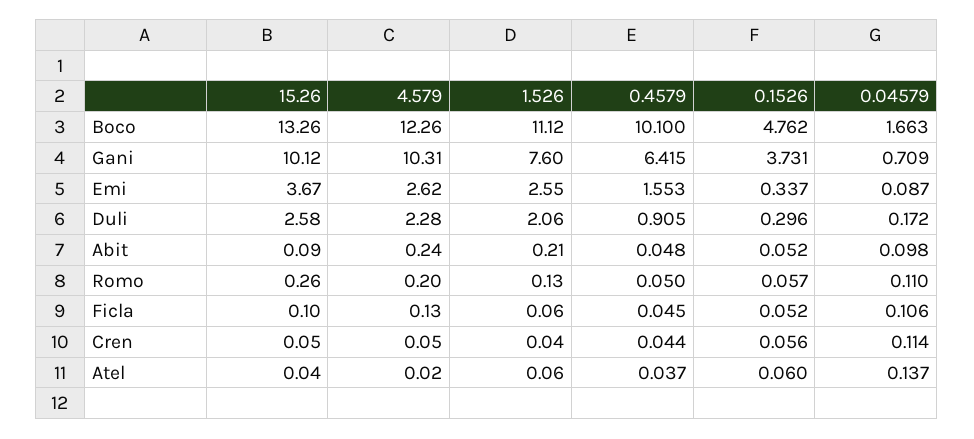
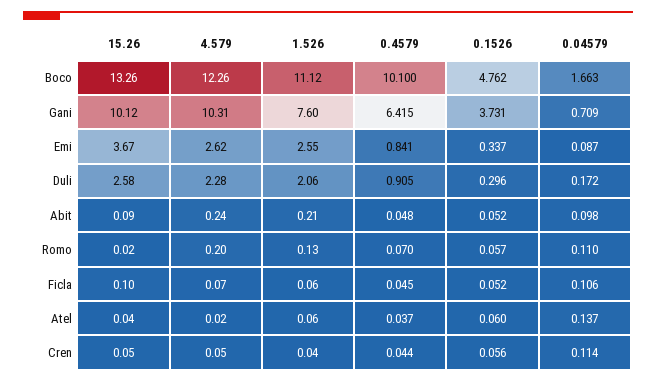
  {
    "15.26": {
      "Boco": 13.26,
      "Gani": 10.12,
      "Emi": 3.67,
      "Duli": 2.58,
      "Abit": 0.09,
-     "Romo": 0.26,
+     "Romo": 0.02,
      "Ficla": 0.1,
      "Cren": 0.05,
      "Atel": 0.04
    },
    "4.579": {
      "Boco": 12.26,
      "Gani": 10.31,
      "Emi": 2.62,
      "Duli": 2.28,
      "Abit": 0.24,
      "Romo": 0.2,
-     "Ficla": 0.13,
+     "Ficla": 0.07,
      "Cren": 0.05,
      "Atel": 0.02
    },
    "1.526": {
      "Boco": 11.12,
      "Gani": 7.6,
      "Emi": 2.55,
      "Duli": 2.06,
      "Abit": 0.21,
      "Romo": 0.13,
      "Ficla": 0.06,
      "Cren": 0.04,
      "Atel": 0.06
    },
    "0.4579": {
      "Boco": 10.1,
      "Gani": 6.415,
-     "Emi": 1.553,
+     "Emi": 0.841,
      "Duli": 0.905,
      "Abit": 0.048,
-     "Romo": 0.05,
+     "Romo": 0.07,
      "Ficla": 0.045,
      "Cren": 0.044,
      "Atel": 0.037
    },
    "0.1526": {
      "Boco": 4.762,
      "Gani": 3.731,
      "Emi": 0.337,
      "Duli": 0.296,
      "Abit": 0.052,
      "Romo": 0.057,
      "Ficla": 0.052,
      "Cren": 0.056,
      "Atel": 0.06
    },
    "0.04579": {
      "Boco": 1.663,
      "Gani": 0.709,
      "Emi": 0.087,
      "Duli": 0.172,
      "Abit": 0.098,
      "Romo": 0.11,
      "Ficla": 0.106,
      "Cren": 0.114,
      "Atel": 0.137
    }
  }

